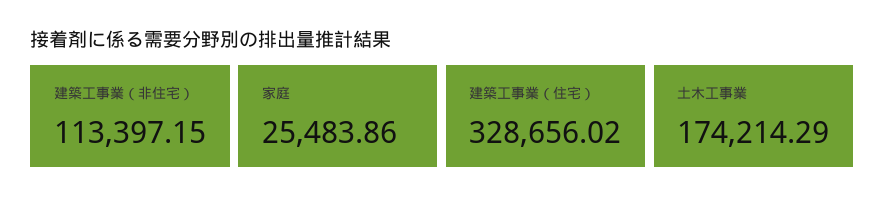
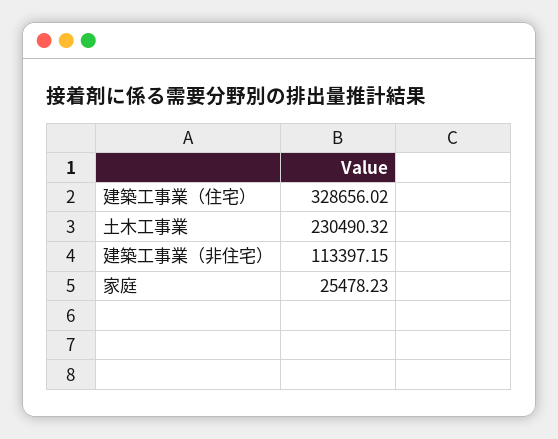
  {
    "建築工事業（非住宅）": 113397.15,
-   "家庭": 25483.86,
+   "家庭": 25478.23,
    "建築工事業（住宅）": 328656.02,
-   "土木工事業": 174214.29
+   "土木工事業": 230490.32
  }

